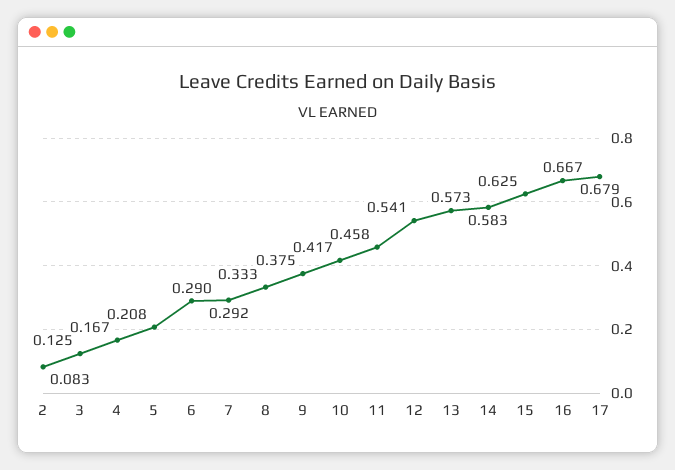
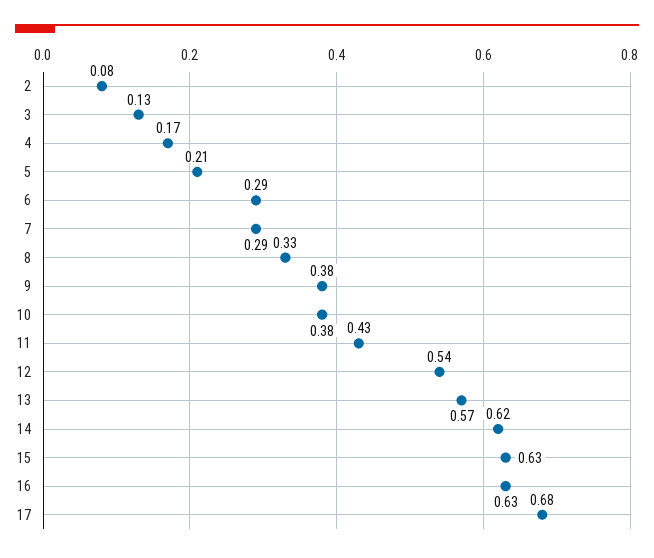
  {
    "2": 0.083,
    "3": 0.125,
    "4": 0.167,
    "5": 0.208,
    "6": 0.29,
    "7": 0.292,
    "8": 0.333,
    "9": 0.375,
-   "10": 0.417,
+   "10": 0.38,
-   "11": 0.458,
+   "11": 0.43,
    "12": 0.541,
    "13": 0.573,
-   "14": 0.583,
+   "14": 0.62,
    "15": 0.625,
-   "16": 0.667,
+   "16": 0.63,
    "17": 0.679
  }

